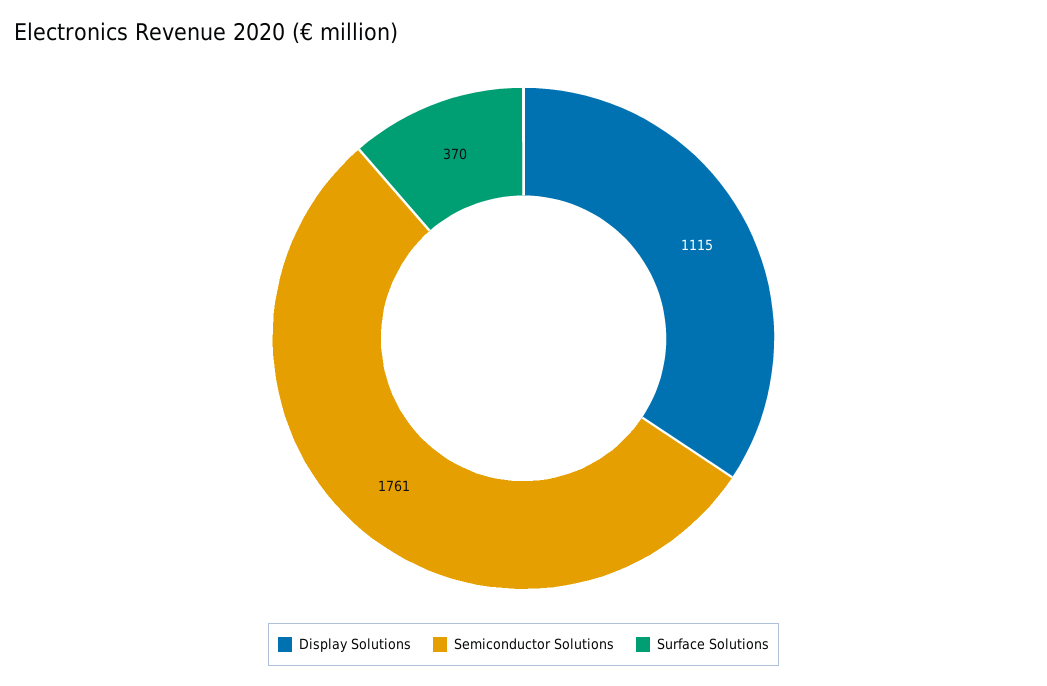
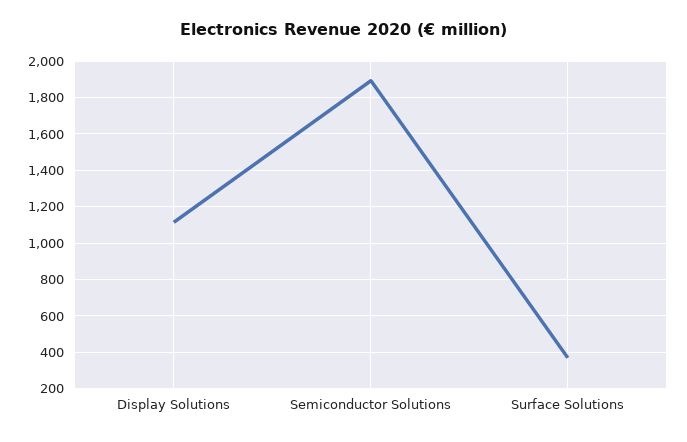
  {
    "Display Solutions": 1115,
-   "Semiconductor Solutions": 1761,
+   "Semiconductor Solutions": 1900,
    "Surface Solutions": 370
  }

